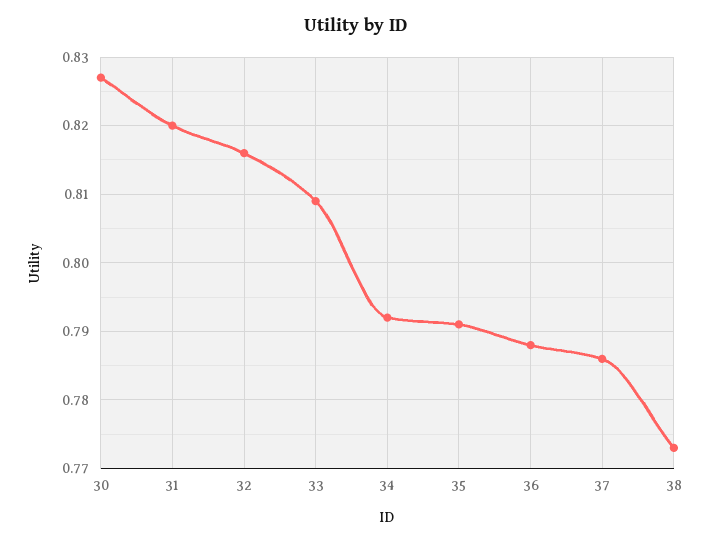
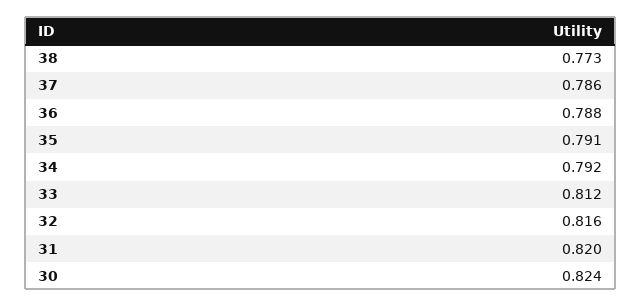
  {
-   "30": 0.827,
+   "30": 0.824,
    "31": 0.82,
    "32": 0.816,
-   "33": 0.809,
+   "33": 0.812,
    "34": 0.792,
    "35": 0.791,
    "36": 0.788,
    "37": 0.786,
    "38": 0.773
  }

